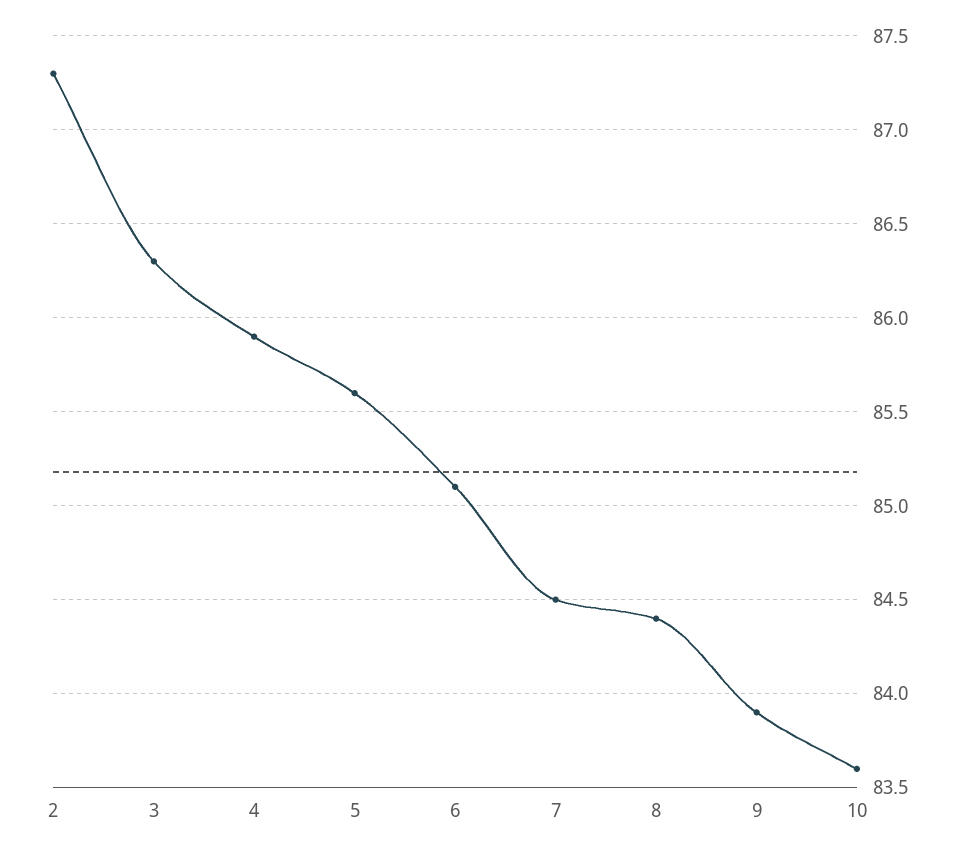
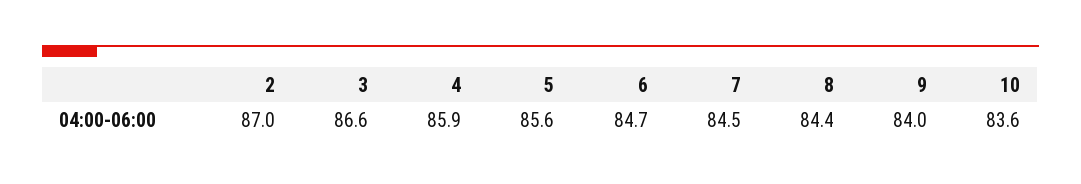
  {
-   "2": 87.3,
+   "2": 87,
-   "3": 86.3,
+   "3": 86.6,
    "4": 85.9,
    "5": 85.6,
-   "6": 85.1,
+   "6": 84.7,
    "7": 84.5,
    "8": 84.4,
-   "9": 83.9,
+   "9": 84,
    "10": 83.6
  }

